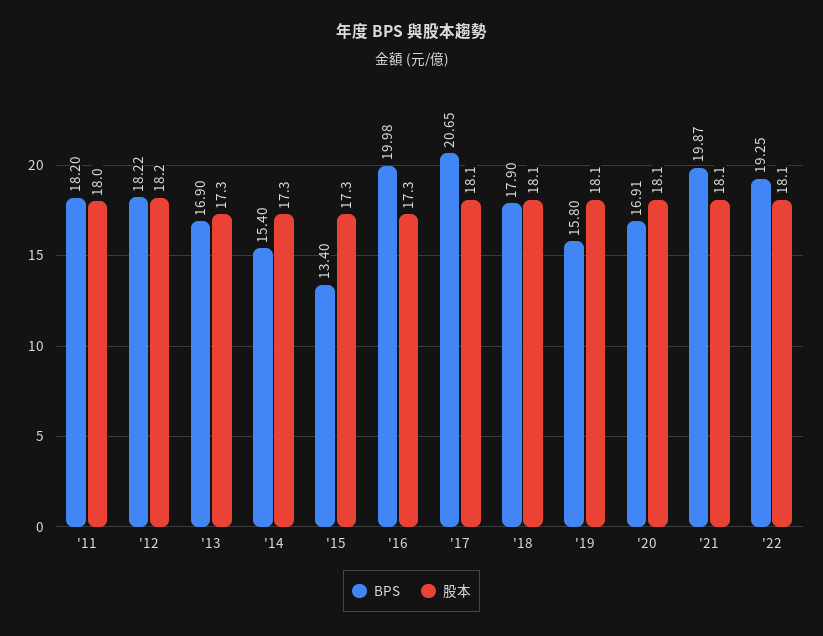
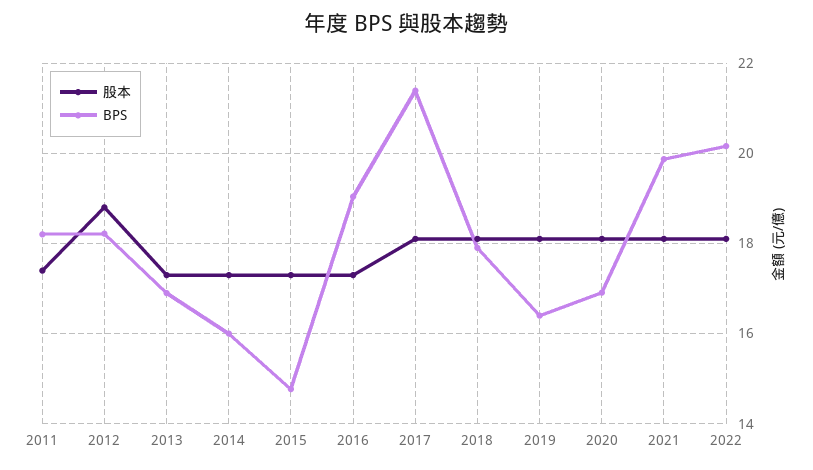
  {
    "BPS": {
      "'11": 18.2,
      "'12": 18.22,
      "'13": 16.9,
-     "'14": 15.4,
+     "'14": 16,
-     "'15": 13.4,
+     "'15": 14.8,
-     "'16": 19.98,
+     "'16": 19,
-     "'17": 20.65,
+     "'17": 21.4,
      "'18": 17.9,
-     "'19": 15.8,
+     "'19": 16.4,
      "'20": 16.91,
      "'21": 19.87,
-     "'22": 19.25
+     "'22": 20.2
    },
    "股本": {
-     "'11": 18,
+     "'11": 17.4,
-     "'12": 18.2,
+     "'12": 18.8,
      "'13": 17.3,
      "'14": 17.3,
      "'15": 17.3,
      "'16": 17.3,
      "'17": 18.1,
      "'18": 18.1,
      "'19": 18.1,
      "'20": 18.1,
      "'21": 18.1,
      "'22": 18.1
    }
  }

